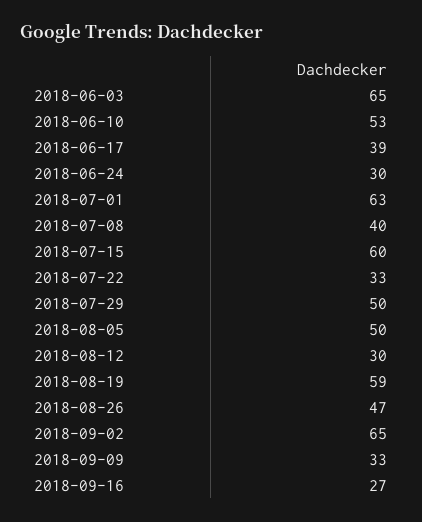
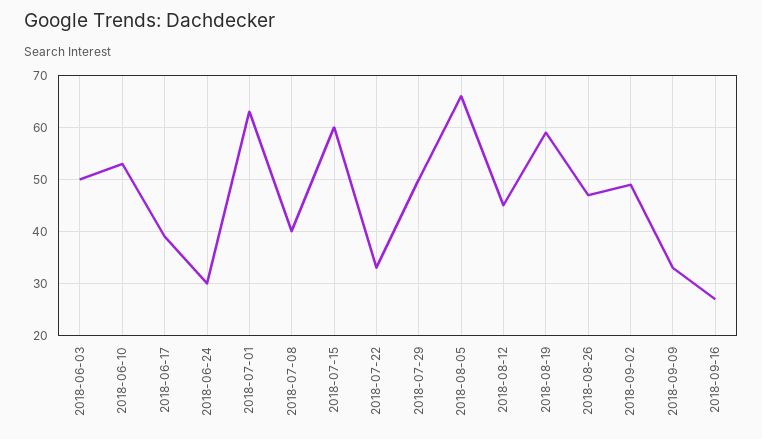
  {
-   "2018-06-03": 65,
+   "2018-06-03": 50,
    "2018-06-10": 53,
    "2018-06-17": 39,
    "2018-06-24": 30,
    "2018-07-01": 63,
    "2018-07-08": 40,
    "2018-07-15": 60,
    "2018-07-22": 33,
    "2018-07-29": 50,
-   "2018-08-05": 50,
+   "2018-08-05": 65,
-   "2018-08-12": 30,
+   "2018-08-12": 45,
    "2018-08-19": 59,
    "2018-08-26": 47,
-   "2018-09-02": 65,
+   "2018-09-02": 50,
    "2018-09-09": 33,
    "2018-09-16": 27
  }

